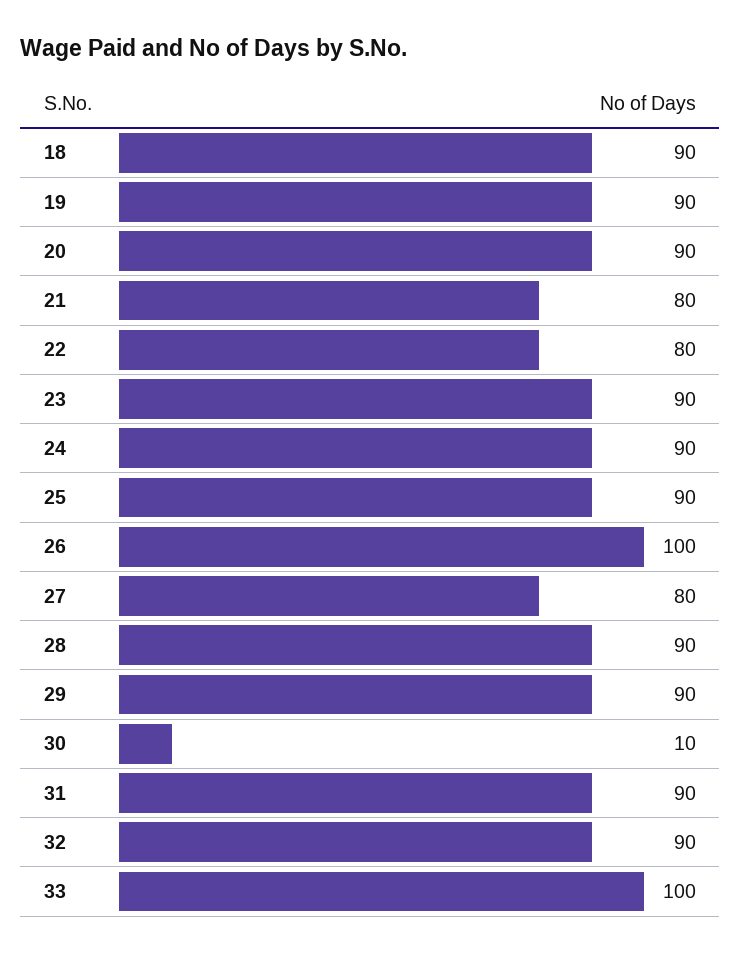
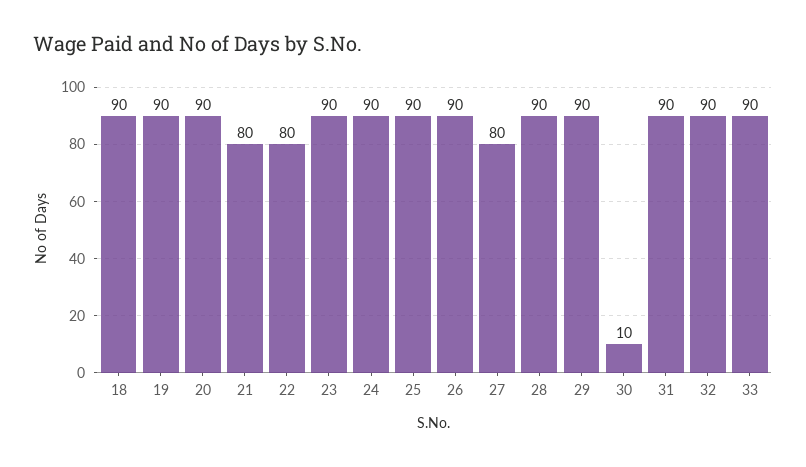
  {
    "18": 90,
    "19": 90,
    "20": 90,
    "21": 80,
    "22": 80,
    "23": 90,
    "24": 90,
    "25": 90,
-   "26": 100,
+   "26": 90,
    "27": 80,
    "28": 90,
    "29": 90,
    "30": 10,
    "31": 90,
    "32": 90,
-   "33": 100
+   "33": 90
  }

